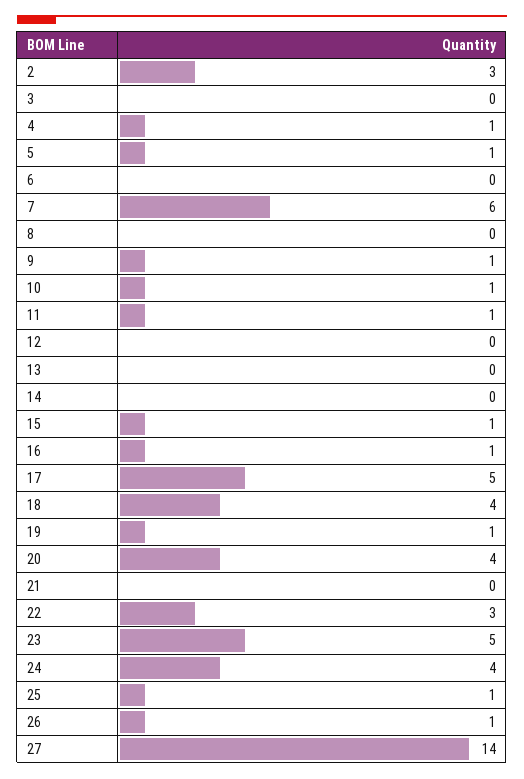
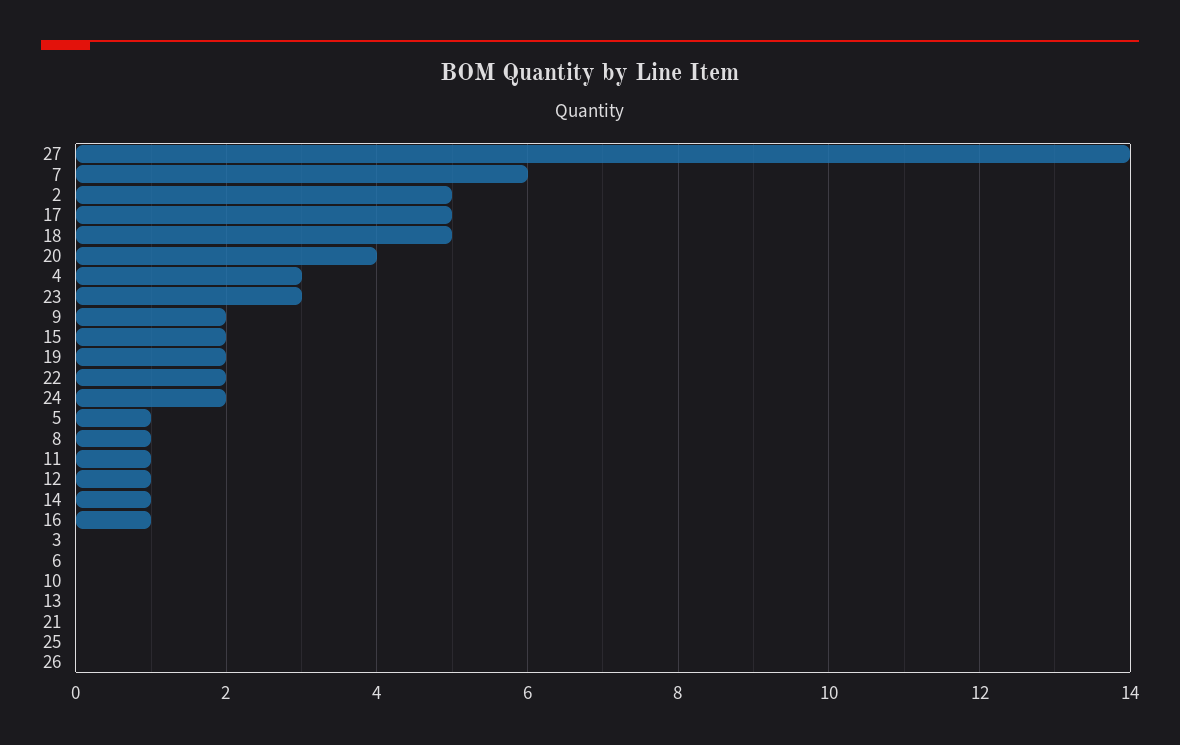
  {
-   "2": 3,
+   "2": 5,
    "3": 0,
-   "4": 1,
+   "4": 3,
    "5": 1,
    "6": 0,
    "7": 6,
-   "8": 0,
+   "8": 1,
-   "9": 1,
+   "9": 2,
-   "10": 1,
+   "10": 0,
    "11": 1,
-   "12": 0,
+   "12": 1,
    "13": 0,
-   "14": 0,
+   "14": 1,
-   "15": 1,
+   "15": 2,
    "16": 1,
    "17": 5,
-   "18": 4,
+   "18": 5,
-   "19": 1,
+   "19": 2,
    "20": 4,
    "21": 0,
-   "22": 3,
+   "22": 2,
-   "23": 5,
+   "23": 3,
-   "24": 4,
+   "24": 2,
-   "25": 1,
+   "25": 0,
-   "26": 1,
+   "26": 0,
    "27": 14
  }

